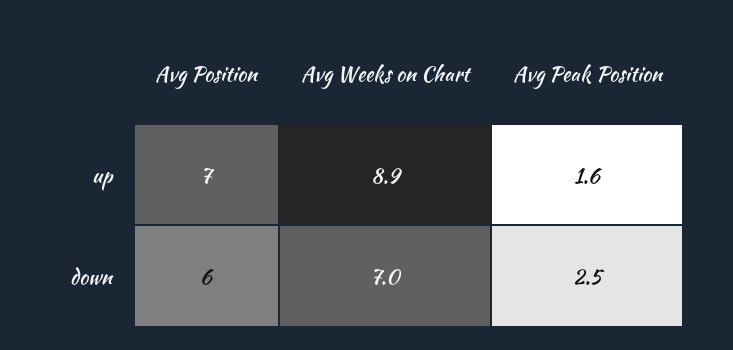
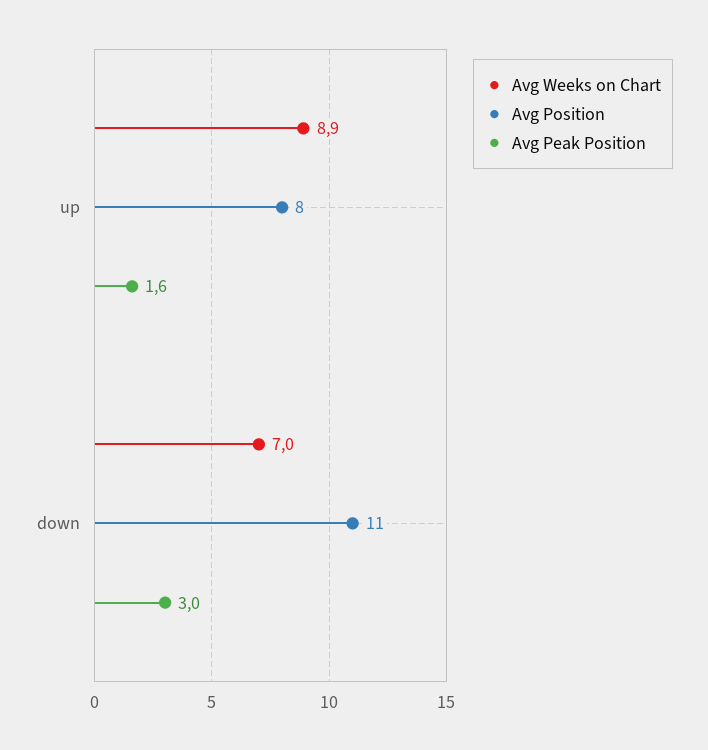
  {
    "Avg Position": {
-     "up": 7,
+     "up": 8,
-     "down": 6
+     "down": 11
    },
    "Avg Weeks on Chart": {
      "up": 8.9,
      "down": 7
    },
    "Avg Peak Position": {
      "up": 1.6,
-     "down": 2.5
+     "down": 3
    }
  }

